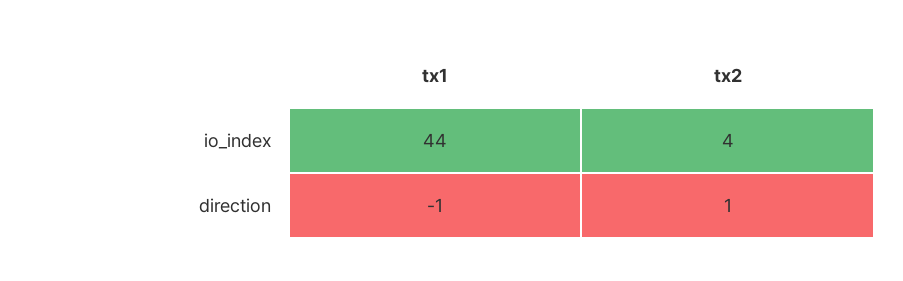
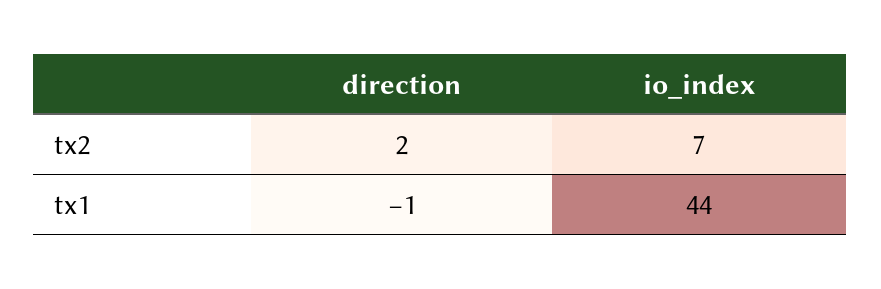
  {
    "tx1": {
      "io_index": 44,
      "direction": -1
    },
    "tx2": {
-     "io_index": 4,
+     "io_index": 7,
-     "direction": 1
+     "direction": 2
    }
  }

